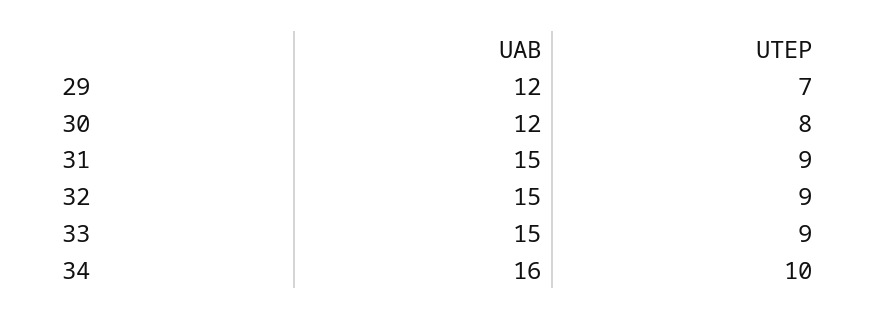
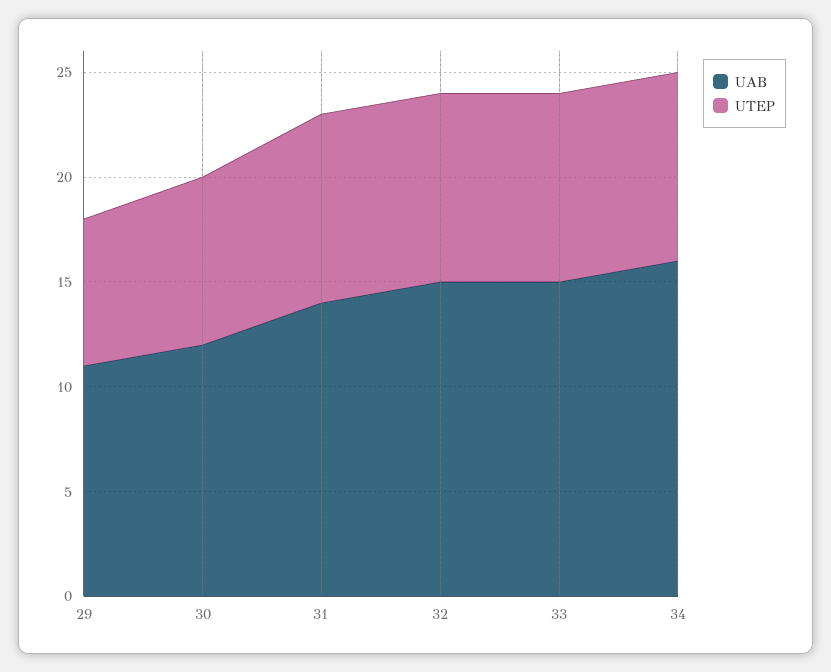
  {
    "UAB": {
-     "29": 12,
+     "29": 11,
      "30": 12,
-     "31": 15,
+     "31": 14,
      "32": 15,
      "33": 15,
      "34": 16
    },
    "UTEP": {
      "29": 7,
      "30": 8,
      "31": 9,
      "32": 9,
      "33": 9,
-     "34": 10
+     "34": 9
    }
  }

